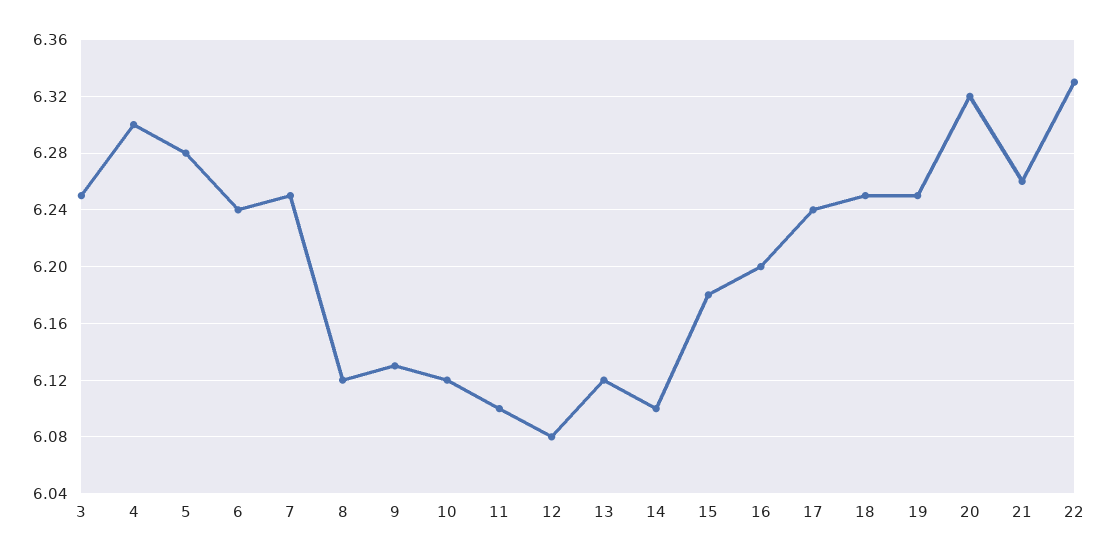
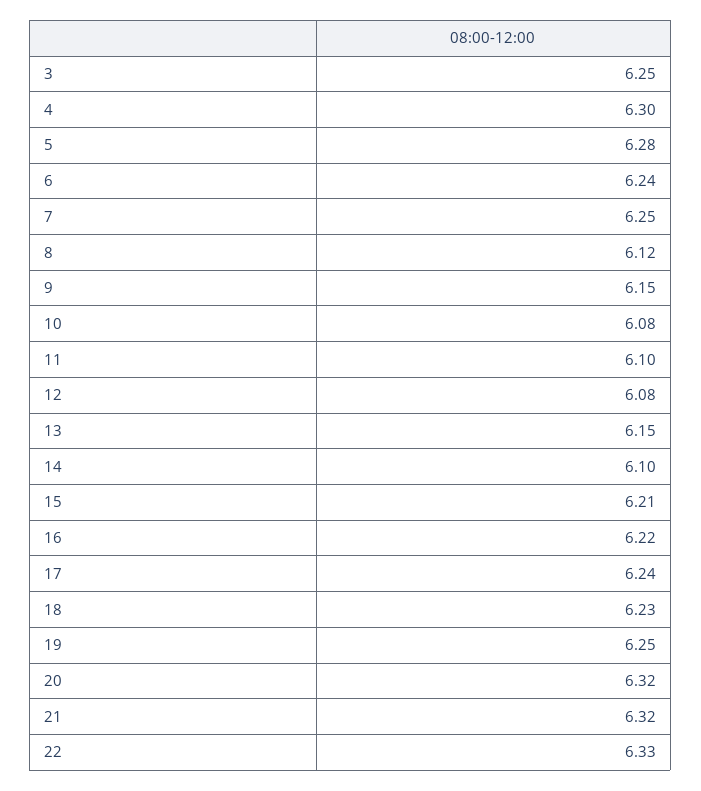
  {
    "3": 6.25,
    "4": 6.3,
    "5": 6.28,
    "6": 6.24,
    "7": 6.25,
    "8": 6.12,
-   "9": 6.13,
+   "9": 6.15,
-   "10": 6.12,
+   "10": 6.08,
    "11": 6.1,
    "12": 6.08,
-   "13": 6.12,
+   "13": 6.15,
    "14": 6.1,
-   "15": 6.18,
+   "15": 6.21,
-   "16": 6.2,
+   "16": 6.22,
    "17": 6.24,
-   "18": 6.25,
+   "18": 6.23,
    "19": 6.25,
    "20": 6.32,
-   "21": 6.26,
+   "21": 6.32,
    "22": 6.33
  }

